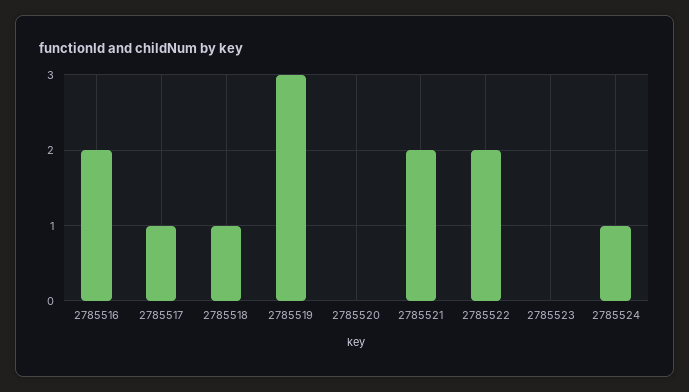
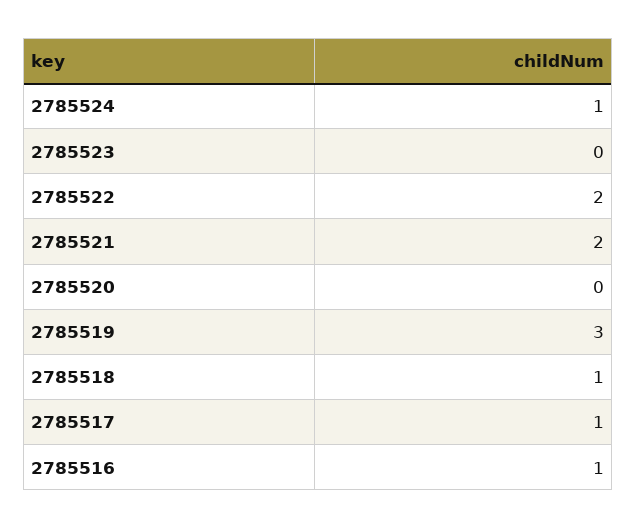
  {
-   "2785516": 2,
+   "2785516": 1,
    "2785517": 1,
    "2785518": 1,
    "2785519": 3,
    "2785520": 0,
    "2785521": 2,
    "2785522": 2,
    "2785523": 0,
    "2785524": 1
  }

